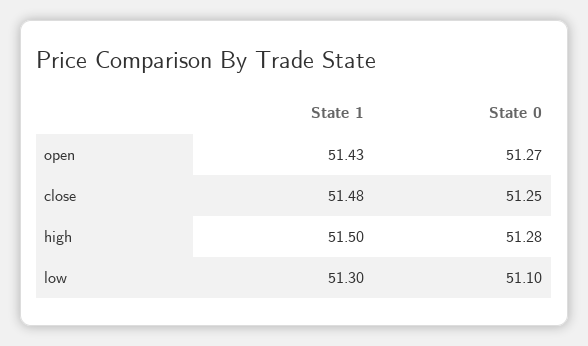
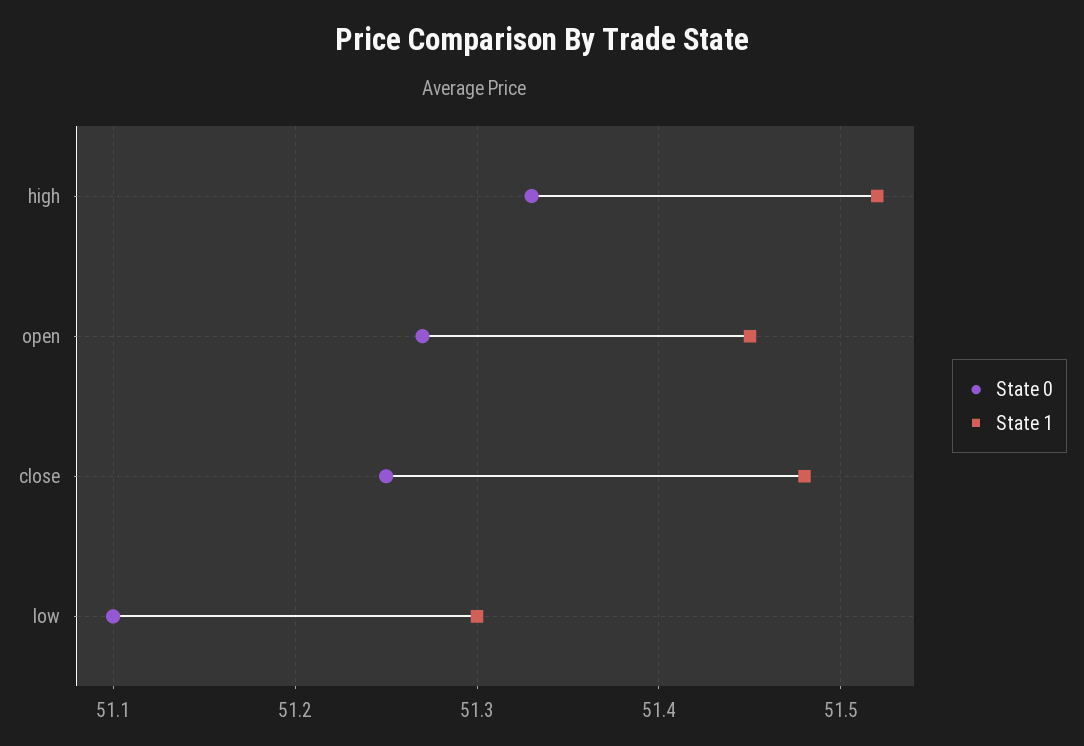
  {
    "State 1": {
-     "open": 51.43,
+     "open": 51.45,
      "close": 51.48,
-     "high": 51.5,
+     "high": 51.52,
      "low": 51.3
    },
    "State 0": {
      "open": 51.27,
      "close": 51.25,
-     "high": 51.28,
+     "high": 51.33,
      "low": 51.1
    }
  }

